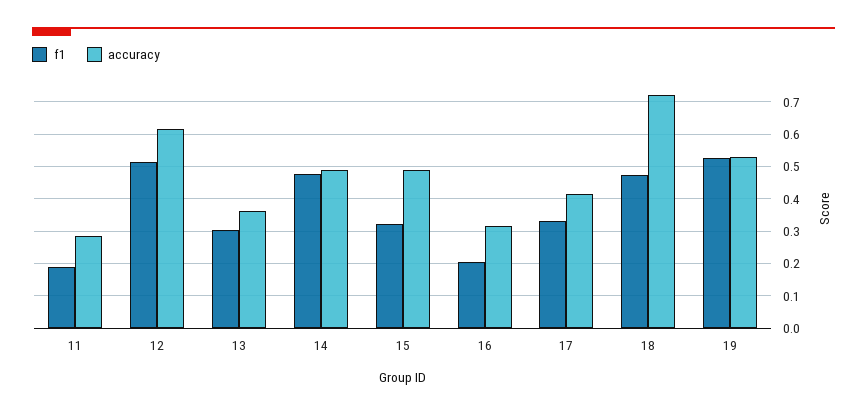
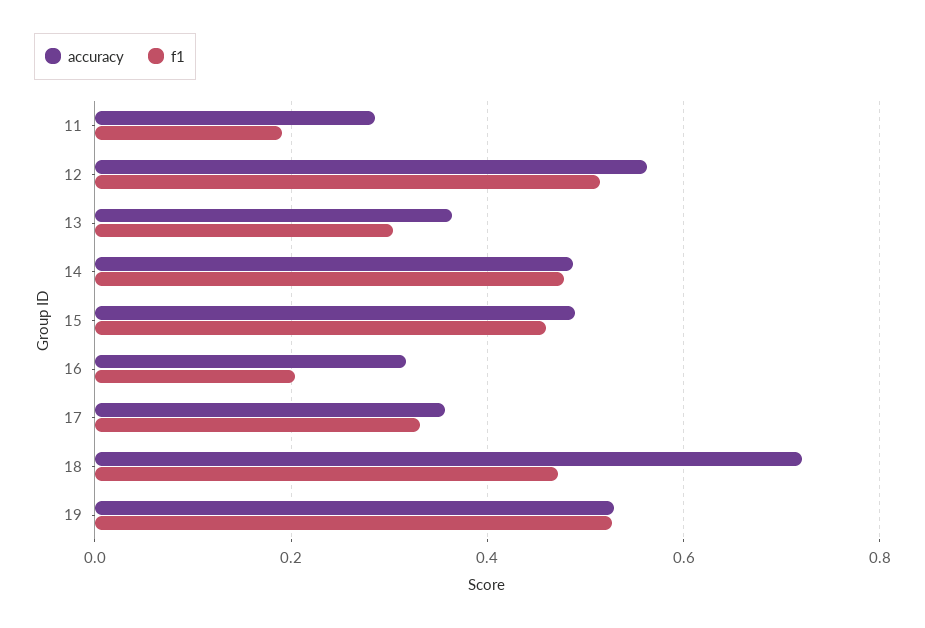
  {
    "f1": {
      "11": 0.2,
      "12": 0.52,
      "13": 0.3,
      "14": 0.48,
-     "15": 0.32,
+     "15": 0.46,
      "16": 0.2,
      "17": 0.34,
      "18": 0.48,
      "19": 0.52
    },
    "accuracy": {
      "11": 0.28,
-     "12": 0.62,
+     "12": 0.56,
      "13": 0.36,
      "14": 0.48,
      "15": 0.48,
      "16": 0.32,
-     "17": 0.42,
+     "17": 0.36,
      "18": 0.72,
      "19": 0.52
    }
  }

